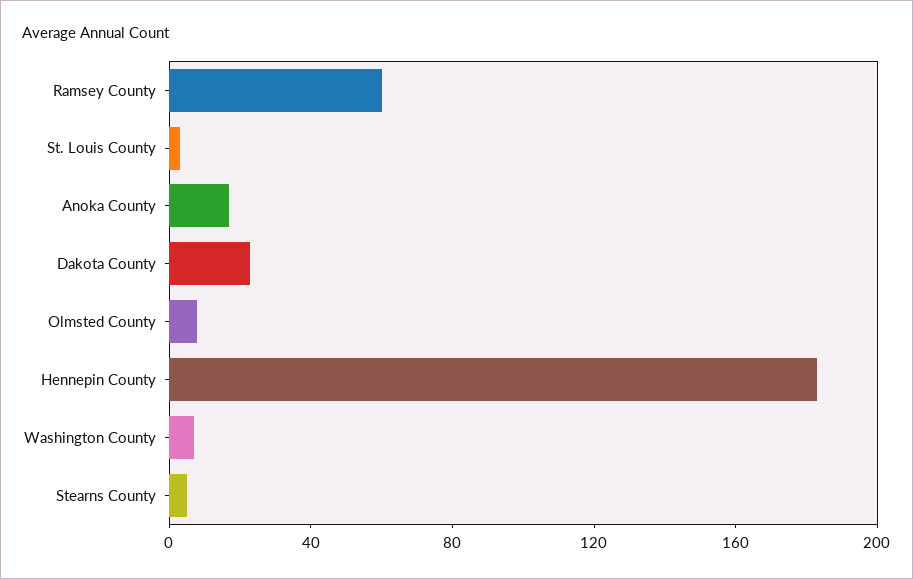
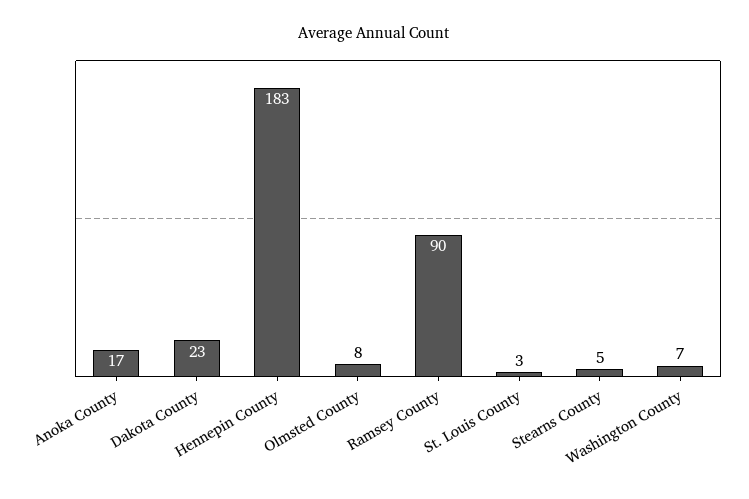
  {
-   "Ramsey County": 60,
+   "Ramsey County": 90,
    "St. Louis County": 3,
    "Anoka County": 17,
    "Dakota County": 23,
    "Olmsted County": 8,
    "Hennepin County": 183,
    "Washington County": 7,
    "Stearns County": 5
  }

